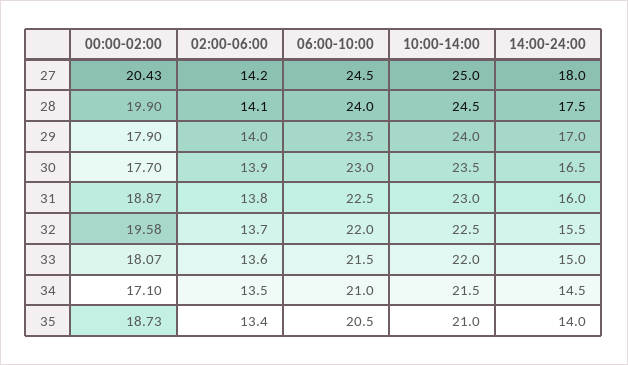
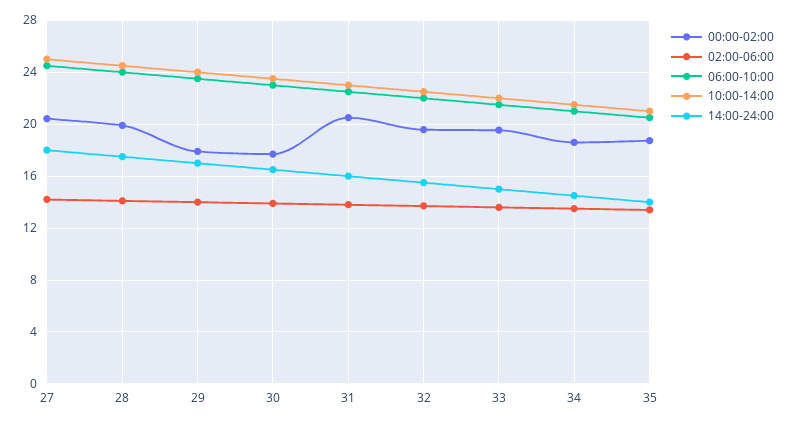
  {
    "00:00-02:00": {
      "27": 20.43,
      "28": 19.9,
      "29": 17.9,
      "30": 17.7,
-     "31": 18.87,
+     "31": 20.5,
      "32": 19.58,
-     "33": 18.07,
+     "33": 19.5,
-     "34": 17.1,
+     "34": 18.5,
      "35": 18.73
    },
    "02:00-06:00": {
      "27": 14.2,
      "28": 14.1,
      "29": 14,
      "30": 13.9,
      "31": 13.8,
      "32": 13.7,
      "33": 13.6,
      "34": 13.5,
      "35": 13.4
    },
    "06:00-10:00": {
      "27": 24.5,
      "28": 24,
      "29": 23.5,
      "30": 23,
      "31": 22.5,
      "32": 22,
      "33": 21.5,
      "34": 21,
      "35": 20.5
    },
    "10:00-14:00": {
      "27": 25,
      "28": 24.5,
      "29": 24,
      "30": 23.5,
      "31": 23,
      "32": 22.5,
      "33": 22,
      "34": 21.5,
      "35": 21
    },
    "14:00-24:00": {
      "27": 18,
      "28": 17.5,
      "29": 17,
      "30": 16.5,
      "31": 16,
      "32": 15.5,
      "33": 15,
      "34": 14.5,
      "35": 14
    }
  }

